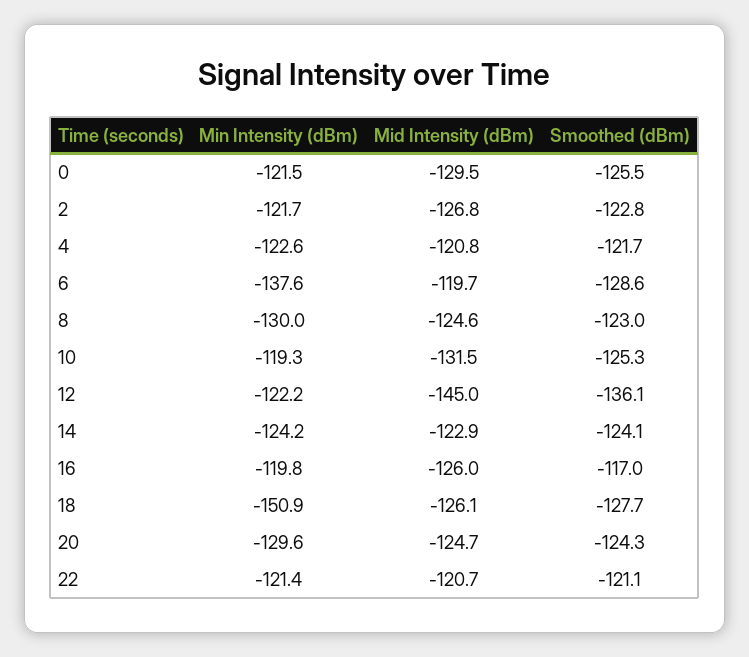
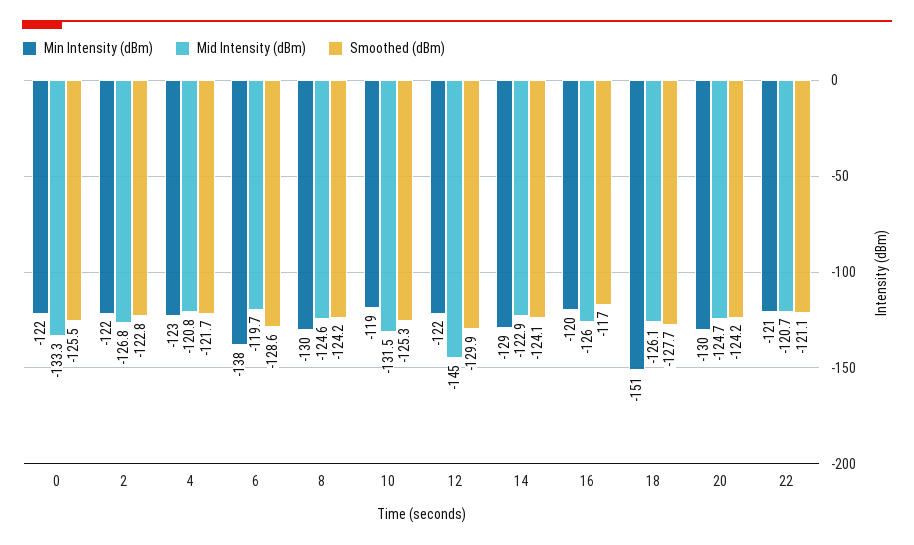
  {
    "Min Intensity (dBm)": {
      "0": -121.5,
      "2": -121.7,
      "4": -122.6,
      "6": -137.6,
      "8": -130,
      "10": -119.3,
      "12": -122.2,
-     "14": -124.2,
+     "14": -129,
      "16": -119.8,
      "18": -150.9,
      "20": -129.6,
      "22": -121.4
    },
    "Mid Intensity (dBm)": {
-     "0": -129.5,
+     "0": -133.3,
      "2": -126.8,
      "4": -120.8,
      "6": -119.7,
      "8": -124.6,
      "10": -131.5,
      "12": -145,
      "14": -122.9,
      "16": -126,
      "18": -126.1,
      "20": -124.7,
      "22": -120.7
    },
    "Smoothed (dBm)": {
      "0": -125.5,
      "2": -122.8,
      "4": -121.7,
      "6": -128.6,
-     "8": -123,
+     "8": -124.2,
      "10": -125.3,
-     "12": -136.1,
+     "12": -129.9,
      "14": -124.1,
      "16": -117,
      "18": -127.7,
-     "20": -124.3,
+     "20": -124.2,
      "22": -121.1
    }
  }

